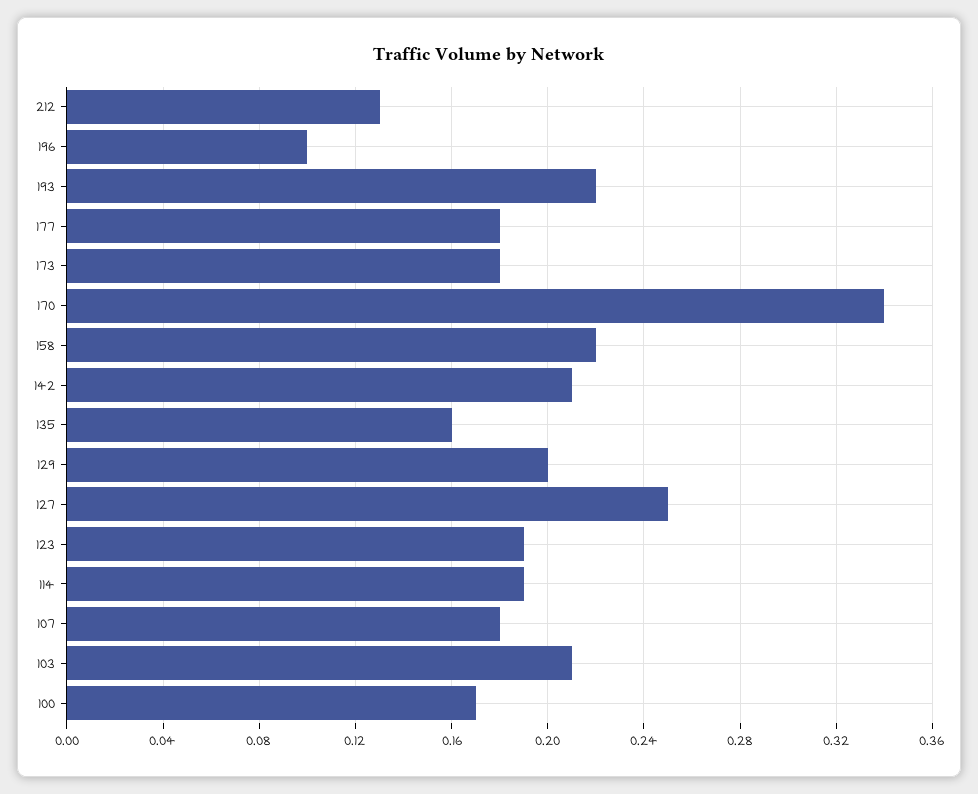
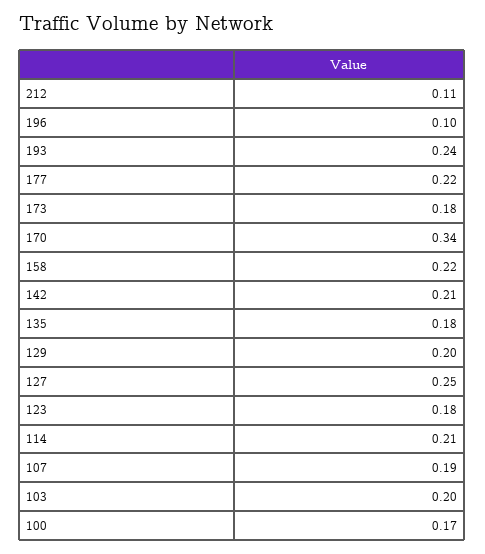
  {
-   "212": 0.13,
+   "212": 0.11,
    "196": 0.1,
-   "193": 0.22,
+   "193": 0.24,
-   "177": 0.18,
+   "177": 0.22,
    "173": 0.18,
    "170": 0.34,
    "158": 0.22,
    "142": 0.21,
-   "135": 0.16,
+   "135": 0.18,
    "129": 0.2,
    "127": 0.25,
-   "123": 0.19,
+   "123": 0.18,
-   "114": 0.19,
+   "114": 0.21,
-   "107": 0.18,
+   "107": 0.19,
-   "103": 0.21,
+   "103": 0.2,
    "100": 0.17
  }

